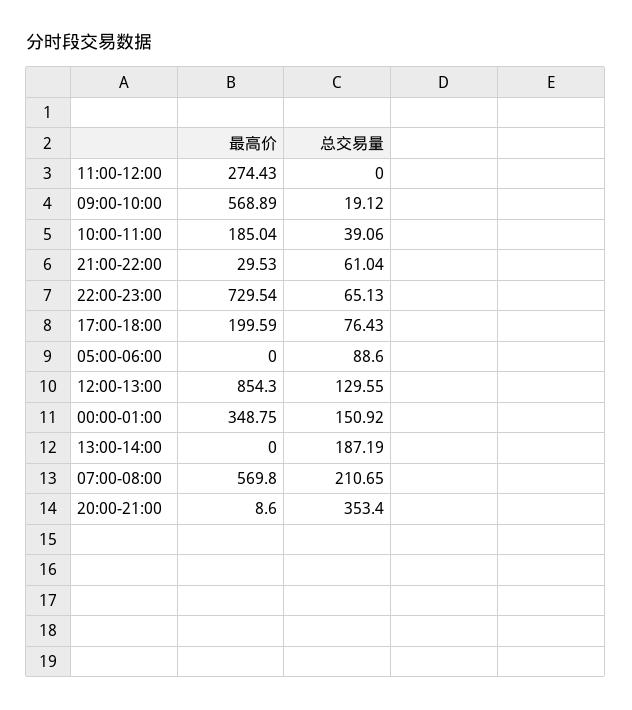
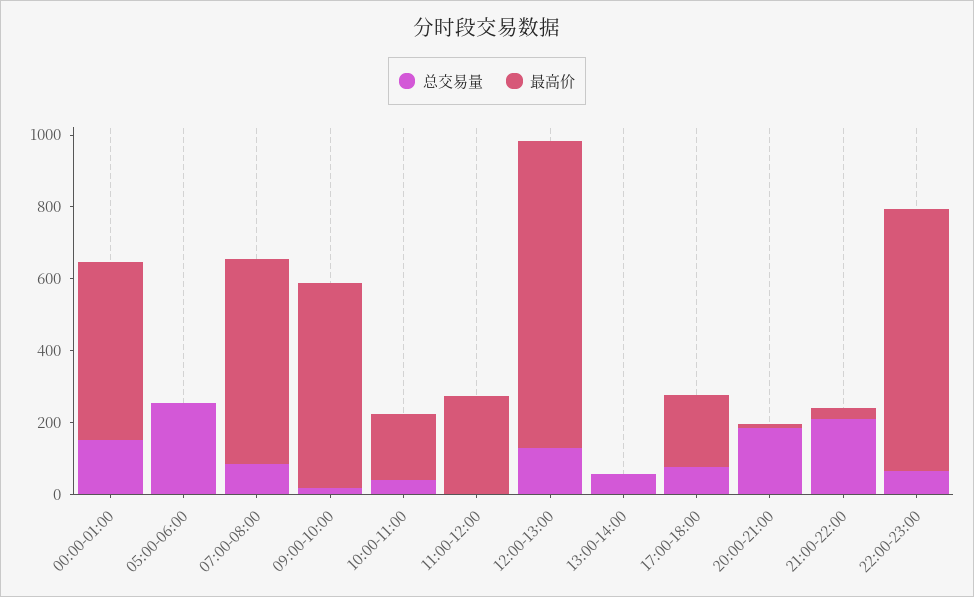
  {
    "最高价": {
      "11:00-12:00": 274.43,
      "09:00-10:00": 568.89,
      "10:00-11:00": 185.04,
      "21:00-22:00": 29.53,
      "22:00-23:00": 729.54,
      "17:00-18:00": 199.59,
      "05:00-06:00": 0,
      "12:00-13:00": 854.3,
-     "00:00-01:00": 348.75,
+     "00:00-01:00": 500,
      "13:00-14:00": 0,
      "07:00-08:00": 569.8,
      "20:00-21:00": 8.6
    },
    "总交易量": {
      "11:00-12:00": 0,
      "09:00-10:00": 19.12,
      "10:00-11:00": 39.06,
-     "21:00-22:00": 61.04,
+     "21:00-22:00": 200,
      "22:00-23:00": 65.13,
      "17:00-18:00": 76.43,
-     "05:00-06:00": 88.6,
+     "05:00-06:00": 250,
      "12:00-13:00": 129.55,
      "00:00-01:00": 150.92,
-     "13:00-14:00": 187.19,
+     "13:00-14:00": 50,
-     "07:00-08:00": 210.65,
+     "07:00-08:00": 100,
-     "20:00-21:00": 353.4
+     "20:00-21:00": 200
    }
  }

